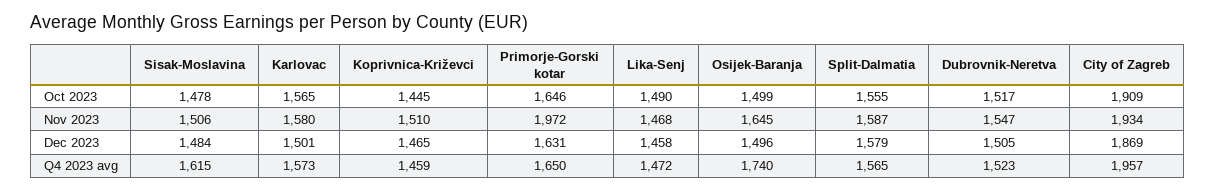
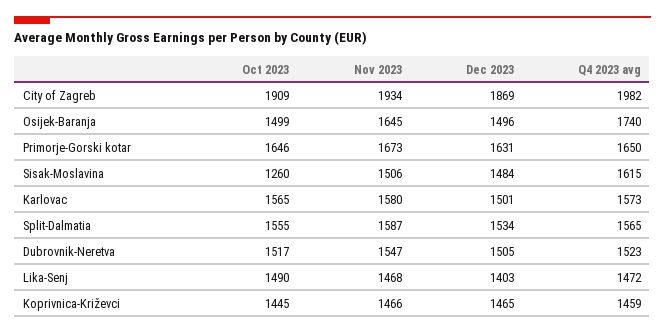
  {
    "Sisak-Moslavina": {
-     "Oct 2023": 1478,
+     "Oct 2023": 1260,
      "Nov 2023": 1506,
      "Dec 2023": 1484,
      "Q4 2023 avg": 1615
    },
    "Karlovac": {
      "Oct 2023": 1565,
      "Nov 2023": 1580,
      "Dec 2023": 1501,
      "Q4 2023 avg": 1573
    },
    "Koprivnica-Križevci": {
      "Oct 2023": 1445,
-     "Nov 2023": 1510,
+     "Nov 2023": 1466,
      "Dec 2023": 1465,
      "Q4 2023 avg": 1459
    },
    "Primorje-Gorski kotar": {
      "Oct 2023": 1646,
-     "Nov 2023": 1972,
+     "Nov 2023": 1673,
      "Dec 2023": 1631,
      "Q4 2023 avg": 1650
    },
    "Lika-Senj": {
      "Oct 2023": 1490,
      "Nov 2023": 1468,
-     "Dec 2023": 1458,
+     "Dec 2023": 1403,
      "Q4 2023 avg": 1472
    },
    "Osijek-Baranja": {
      "Oct 2023": 1499,
      "Nov 2023": 1645,
      "Dec 2023": 1496,
      "Q4 2023 avg": 1740
    },
    "Split-Dalmatia": {
      "Oct 2023": 1555,
      "Nov 2023": 1587,
-     "Dec 2023": 1579,
+     "Dec 2023": 1534,
      "Q4 2023 avg": 1565
    },
    "Dubrovnik-Neretva": {
      "Oct 2023": 1517,
      "Nov 2023": 1547,
      "Dec 2023": 1505,
      "Q4 2023 avg": 1523
    },
    "City of Zagreb": {
      "Oct 2023": 1909,
      "Nov 2023": 1934,
      "Dec 2023": 1869,
-     "Q4 2023 avg": 1957
+     "Q4 2023 avg": 1982
    }
  }

